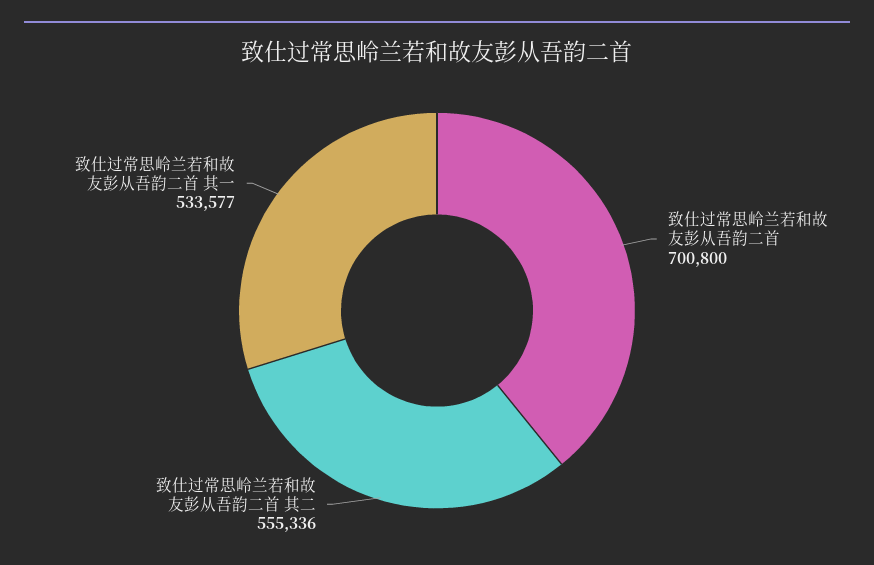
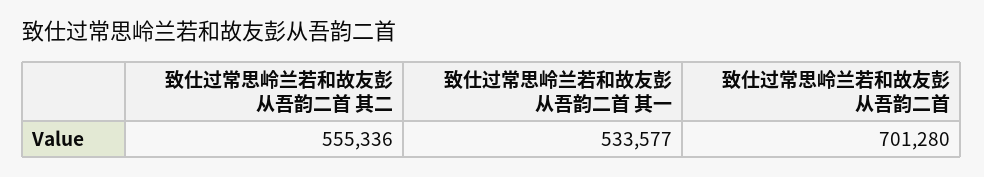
  {
-   "致仕过常思岭兰若和故友彭从吾韵二首": 700800,
+   "致仕过常思岭兰若和故友彭从吾韵二首": 701280,
    "致仕过常思岭兰若和故友彭从吾韵二首 其二": 555336,
    "致仕过常思岭兰若和故友彭从吾韵二首 其一": 533577
  }

